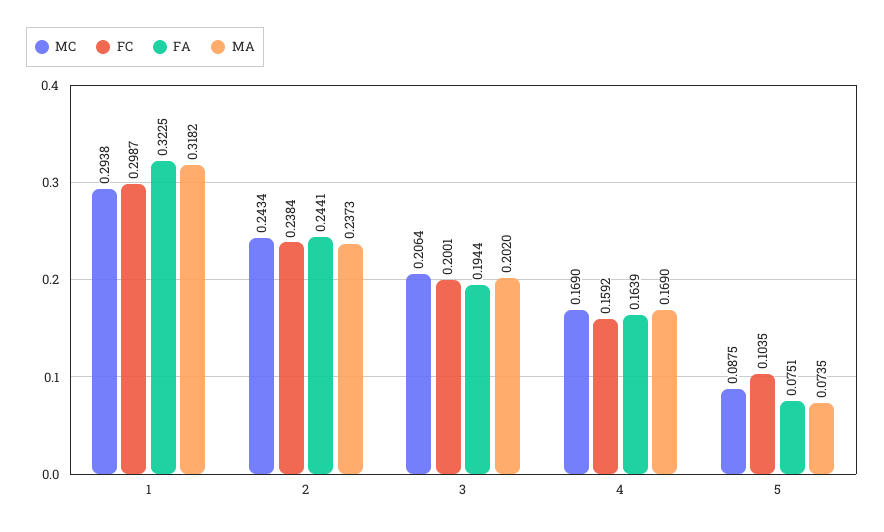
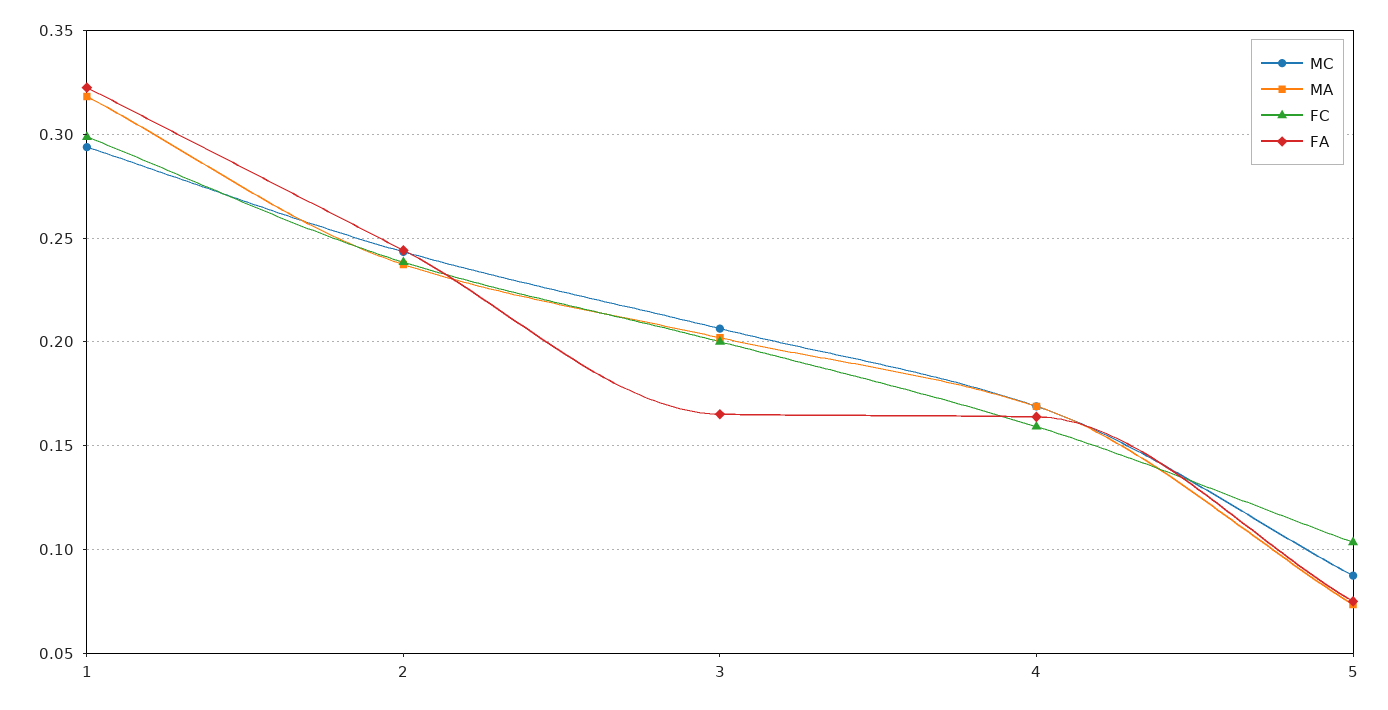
  {
    "MC": {
      "1": 0.2938,
      "2": 0.2434,
      "3": 0.2064,
      "4": 0.169,
      "5": 0.0875
    },
    "FC": {
      "1": 0.2987,
      "2": 0.2384,
      "3": 0.2001,
      "4": 0.1592,
      "5": 0.1035
    },
    "FA": {
      "1": 0.3225,
      "2": 0.2441,
-     "3": 0.1944,
+     "3": 0.165,
      "4": 0.1639,
      "5": 0.0751
    },
    "MA": {
      "1": 0.3182,
      "2": 0.2373,
      "3": 0.202,
      "4": 0.169,
      "5": 0.0735
    }
  }

